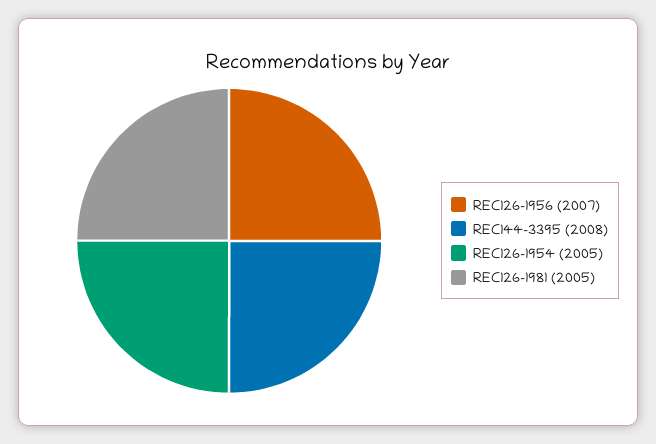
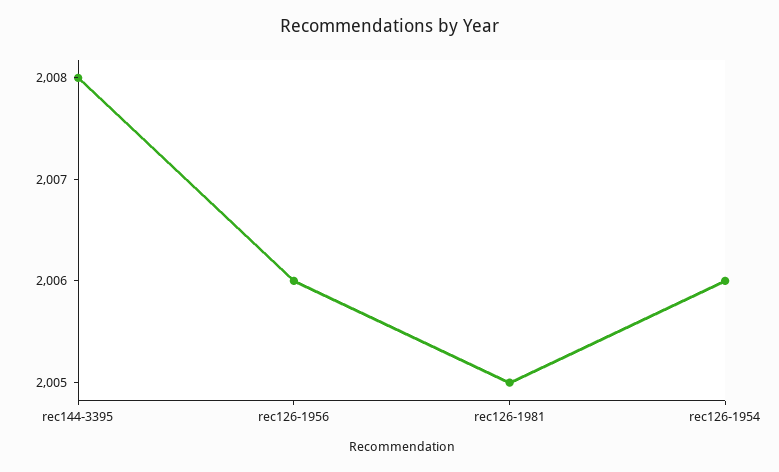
  {
-   "REC126-1956": 2007,
+   "REC126-1956": 2006,
    "REC144-3395": 2008,
-   "REC126-1954": 2005,
+   "REC126-1954": 2006,
    "REC126-1981": 2005
  }

